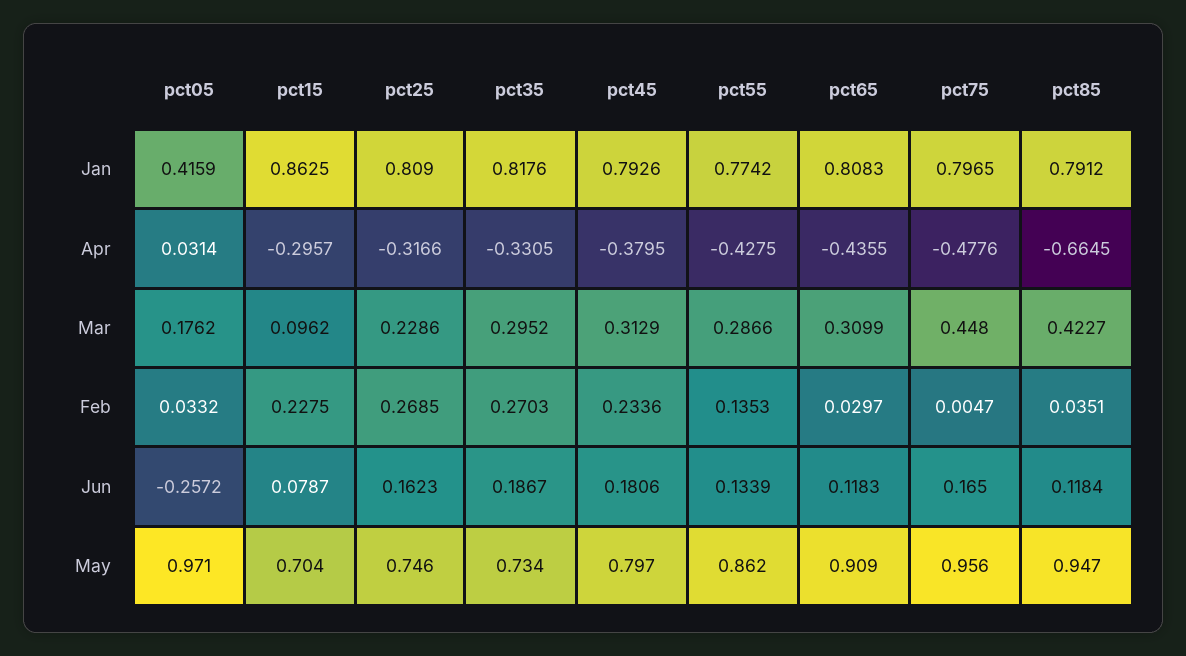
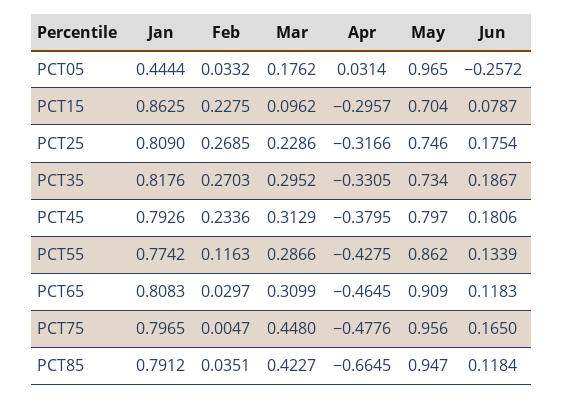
  {
    "pct05": {
-     "Jan": 0.4159,
+     "Jan": 0.4444,
      "Apr": 0.0314,
      "Mar": 0.1762,
      "Feb": 0.0332,
      "Jun": -0.2572,
-     "May": 0.971
+     "May": 0.965
    },
    "pct15": {
      "Jan": 0.8625,
      "Apr": -0.2957,
      "Mar": 0.0962,
      "Feb": 0.2275,
      "Jun": 0.0787,
      "May": 0.704
    },
    "pct25": {
      "Jan": 0.809,
      "Apr": -0.3166,
      "Mar": 0.2286,
      "Feb": 0.2685,
-     "Jun": 0.1623,
+     "Jun": 0.1754,
      "May": 0.746
    },
    "pct35": {
      "Jan": 0.8176,
      "Apr": -0.3305,
      "Mar": 0.2952,
      "Feb": 0.2703,
      "Jun": 0.1867,
      "May": 0.734
    },
    "pct45": {
      "Jan": 0.7926,
      "Apr": -0.3795,
      "Mar": 0.3129,
      "Feb": 0.2336,
      "Jun": 0.1806,
      "May": 0.797
    },
    "pct55": {
      "Jan": 0.7742,
      "Apr": -0.4275,
      "Mar": 0.2866,
-     "Feb": 0.1353,
+     "Feb": 0.1163,
      "Jun": 0.1339,
      "May": 0.862
    },
    "pct65": {
      "Jan": 0.8083,
-     "Apr": -0.4355,
+     "Apr": -0.4645,
      "Mar": 0.3099,
      "Feb": 0.0297,
      "Jun": 0.1183,
      "May": 0.909
    },
    "pct75": {
      "Jan": 0.7965,
      "Apr": -0.4776,
      "Mar": 0.448,
      "Feb": 0.0047,
      "Jun": 0.165,
      "May": 0.956
    },
    "pct85": {
      "Jan": 0.7912,
      "Apr": -0.6645,
      "Mar": 0.4227,
      "Feb": 0.0351,
      "Jun": 0.1184,
      "May": 0.947
    }
  }

